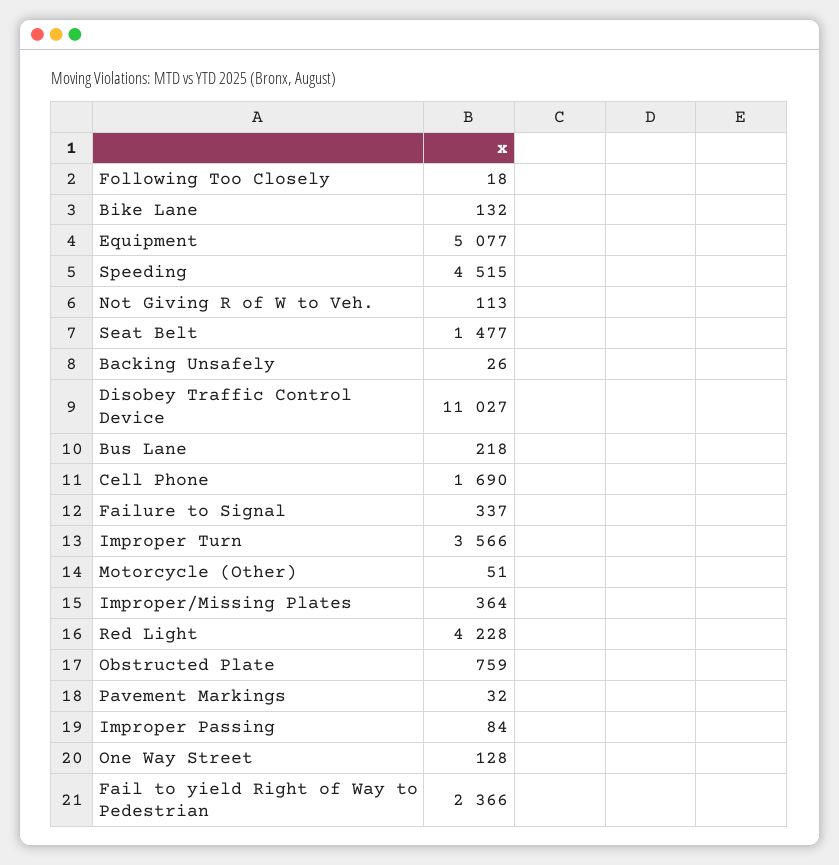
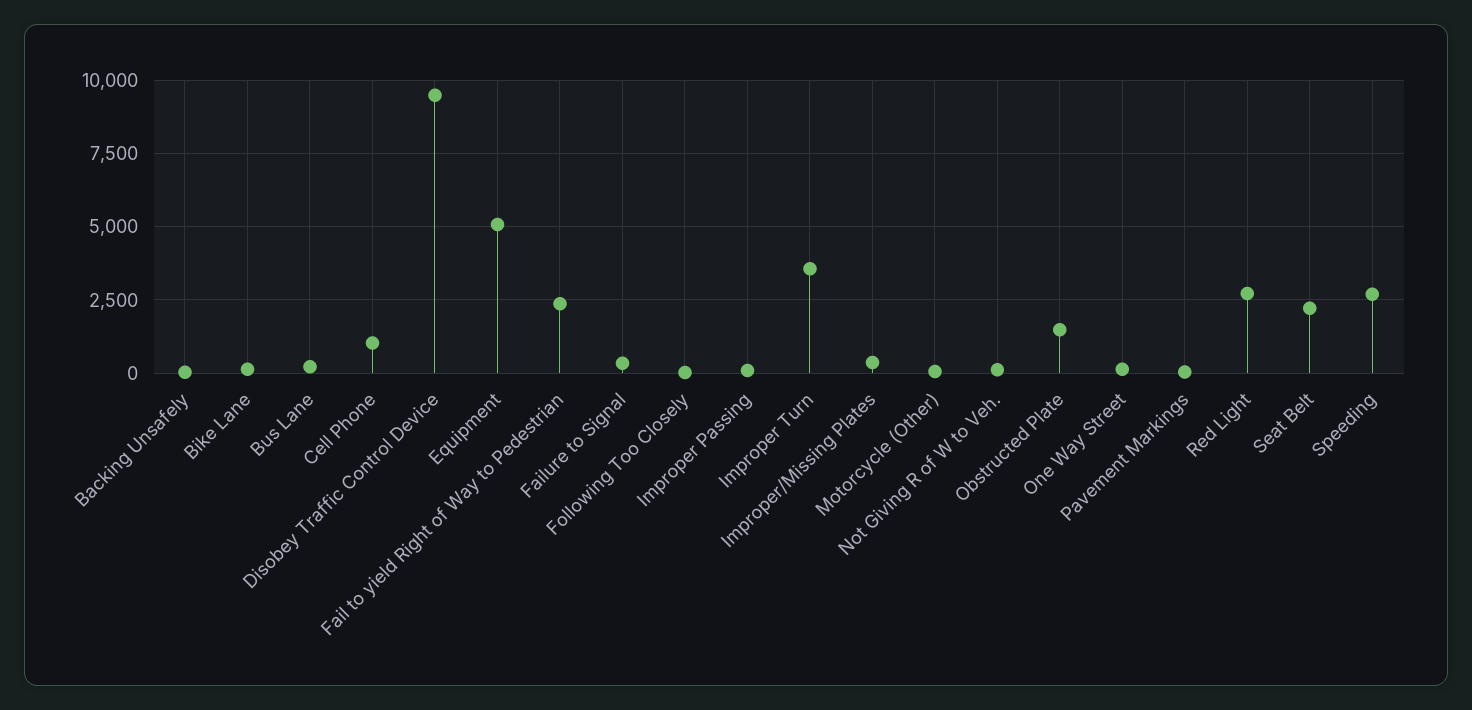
  {
    "Following Too Closely": 18,
    "Bike Lane": 132,
    "Equipment": 5077,
-   "Speeding": 4515,
+   "Speeding": 2750,
    "Not Giving R of W to Veh.": 113,
-   "Seat Belt": 1477,
+   "Seat Belt": 2250,
    "Backing Unsafely": 26,
-   "Disobey Traffic Control Device": 11027,
+   "Disobey Traffic Control Device": 9500,
    "Bus Lane": 218,
-   "Cell Phone": 1690,
+   "Cell Phone": 1000,
    "Failure to Signal": 337,
    "Improper Turn": 3566,
    "Motorcycle (Other)": 51,
    "Improper/Missing Plates": 364,
-   "Red Light": 4228,
+   "Red Light": 2750,
-   "Obstructed Plate": 759,
+   "Obstructed Plate": 1500,
    "Pavement Markings": 32,
    "Improper Passing": 84,
    "One Way Street": 128,
    "Fail to yield Right of Way to Pedestrian": 2366
  }

